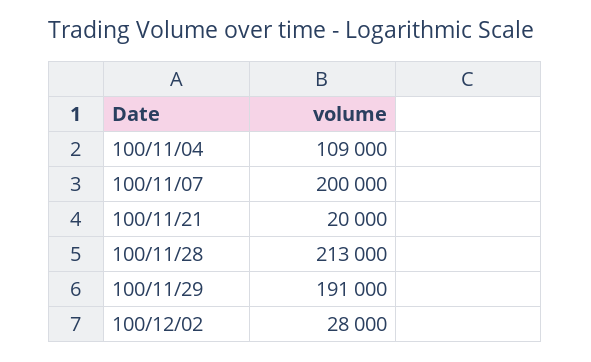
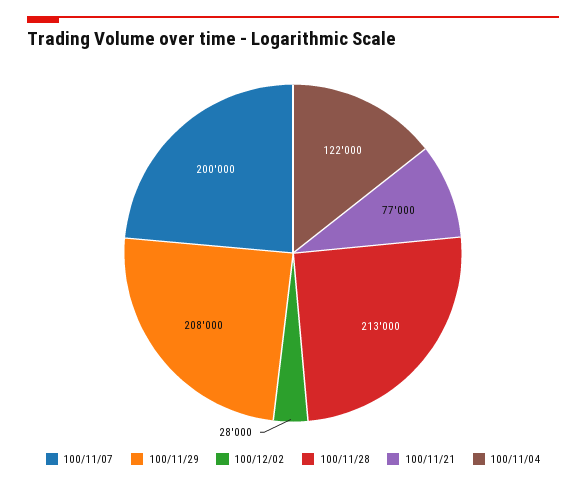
  {
-   "100/11/04": 109000,
+   "100/11/04": 122000,
    "100/11/07": 200000,
-   "100/11/21": 20000,
+   "100/11/21": 77000,
    "100/11/28": 213000,
-   "100/11/29": 191000,
+   "100/11/29": 208000,
    "100/12/02": 28000
  }

